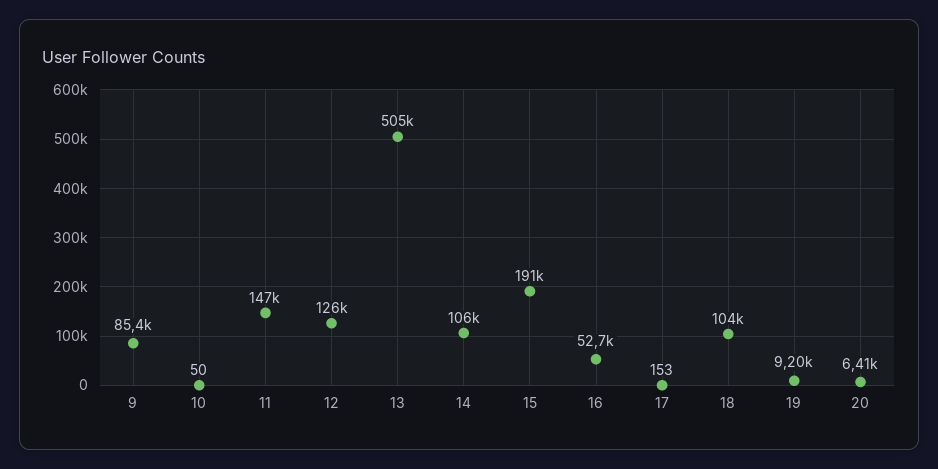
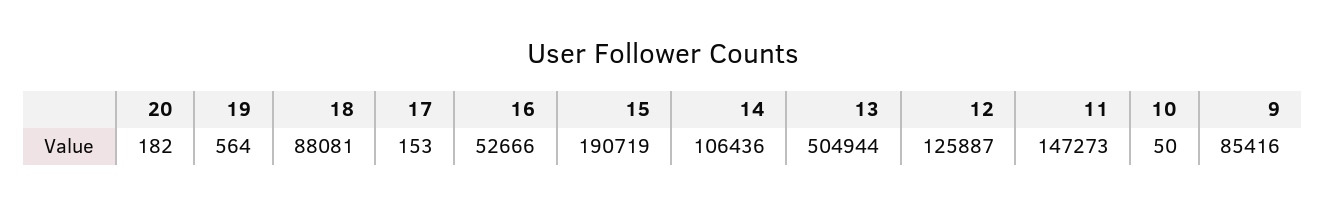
  {
    "9": 85416,
    "10": 50,
    "11": 147273,
    "12": 125887,
    "13": 504944,
    "14": 106436,
    "15": 190719,
    "16": 52666,
    "17": 153,
-   "18": 104000,
+   "18": 88081,
-   "19": 9200,
+   "19": 564,
-   "20": 6410
+   "20": 182
  }

